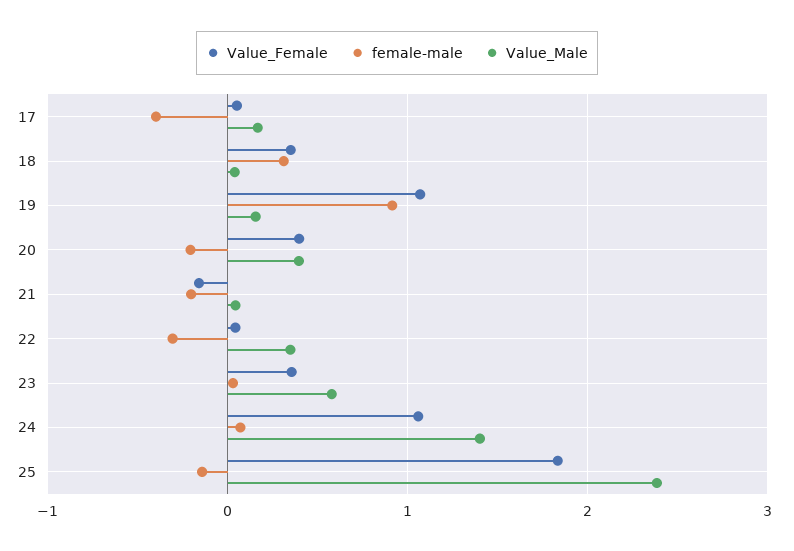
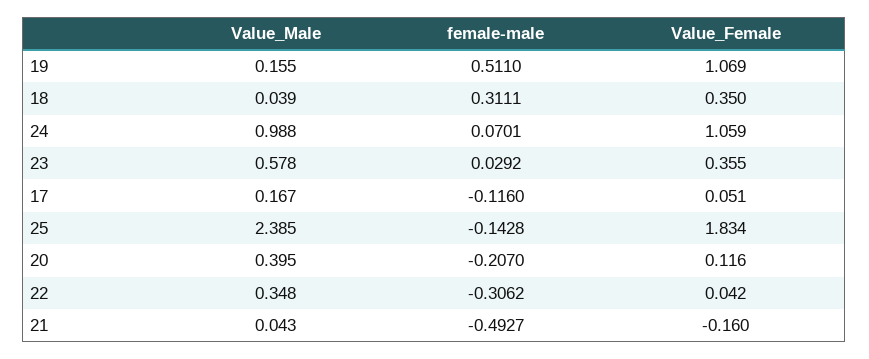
  {
    "Value_Female": {
      "17": 0.051,
      "18": 0.35,
      "19": 1.069,
-     "20": 0.4,
+     "20": 0.116,
      "21": -0.16,
      "22": 0.042,
      "23": 0.355,
      "24": 1.059,
      "25": 1.834
    },
    "female-male": {
-     "17": -0.4,
+     "17": -0.116,
      "18": 0.3111,
-     "19": 0.9,
+     "19": 0.511,
      "20": -0.207,
-     "21": -0.2,
+     "21": -0.4927,
      "22": -0.3062,
      "23": 0.0292,
      "24": 0.0701,
      "25": -0.1428
    },
    "Value_Male": {
      "17": 0.167,
      "18": 0.039,
      "19": 0.155,
      "20": 0.395,
      "21": 0.043,
      "22": 0.348,
      "23": 0.578,
-     "24": 1.4,
+     "24": 0.988,
      "25": 2.385
    }
  }

